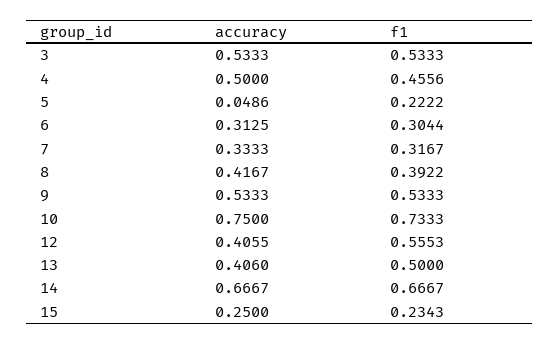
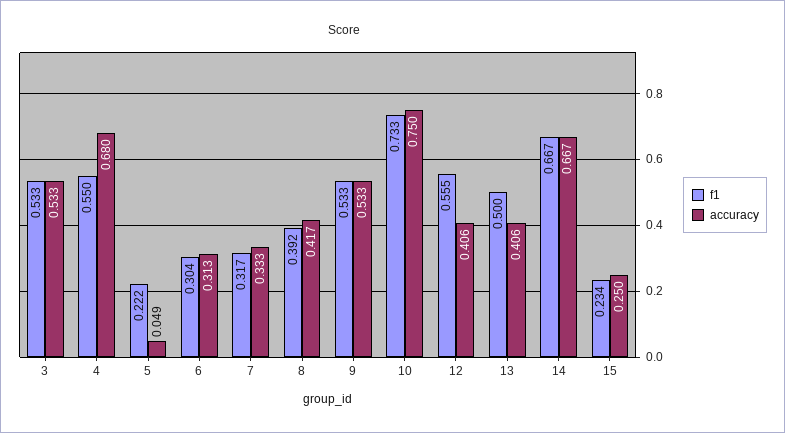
  {
    "accuracy": {
      "3": 0.5333,
-     "4": 0.5,
+     "4": 0.68,
      "5": 0.0486,
      "6": 0.3125,
      "7": 0.3333,
      "8": 0.4167,
      "9": 0.5333,
      "10": 0.75,
      "12": 0.4055,
      "13": 0.406,
      "14": 0.6667,
      "15": 0.25
    },
    "f1": {
      "3": 0.5333,
-     "4": 0.4556,
+     "4": 0.55,
      "5": 0.2222,
      "6": 0.3044,
      "7": 0.3167,
      "8": 0.3922,
      "9": 0.5333,
      "10": 0.7333,
      "12": 0.5553,
      "13": 0.5,
      "14": 0.6667,
      "15": 0.2343
    }
  }

